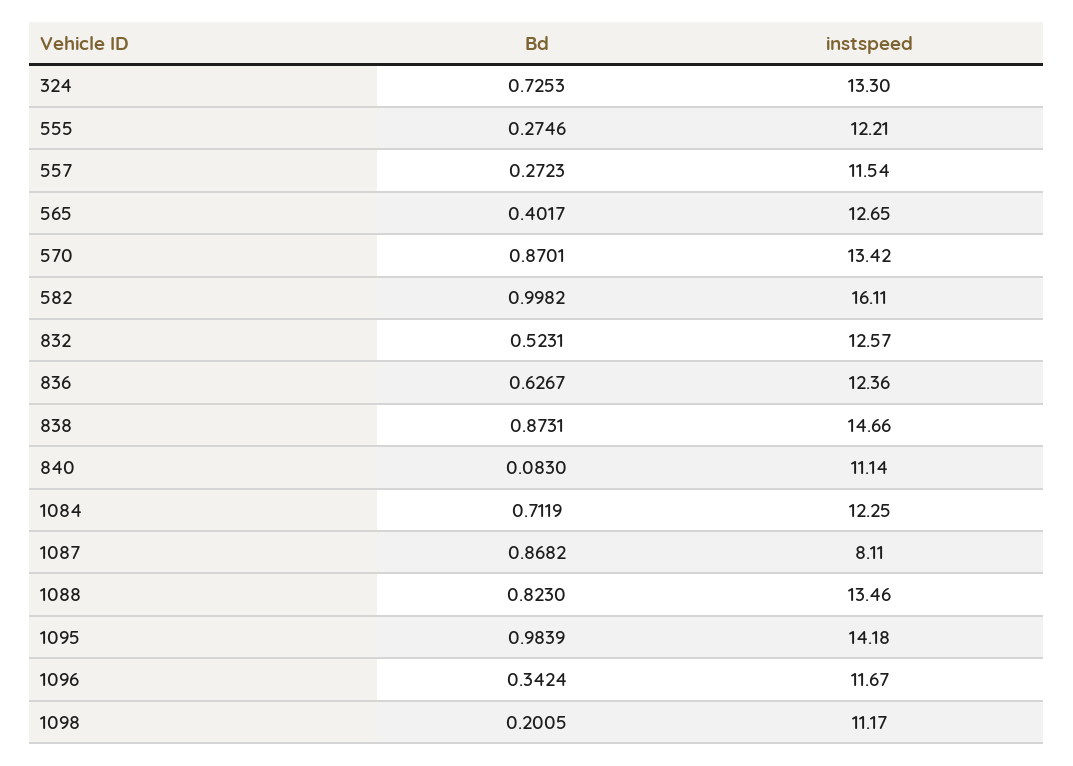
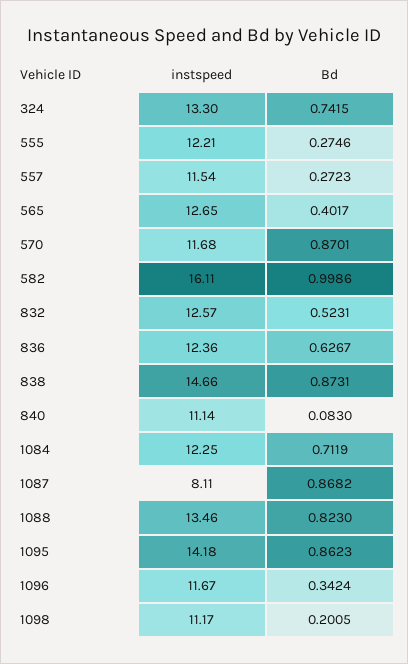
  {
    "Bd": {
-     "324": 0.7253,
+     "324": 0.7415,
      "555": 0.2746,
      "557": 0.2723,
      "565": 0.4017,
      "570": 0.8701,
-     "582": 0.9982,
+     "582": 0.9986,
      "832": 0.5231,
      "836": 0.6267,
      "838": 0.8731,
      "840": 0.083,
      "1084": 0.7119,
      "1087": 0.8682,
      "1088": 0.823,
-     "1095": 0.9839,
+     "1095": 0.8623,
      "1096": 0.3424,
      "1098": 0.2005
    },
    "instspeed": {
      "324": 13.3,
      "555": 12.21,
      "557": 11.54,
      "565": 12.65,
-     "570": 13.42,
+     "570": 11.68,
      "582": 16.11,
      "832": 12.57,
      "836": 12.36,
      "838": 14.66,
      "840": 11.14,
      "1084": 12.25,
      "1087": 8.11,
      "1088": 13.46,
      "1095": 14.18,
      "1096": 11.67,
      "1098": 11.17
    }
  }

